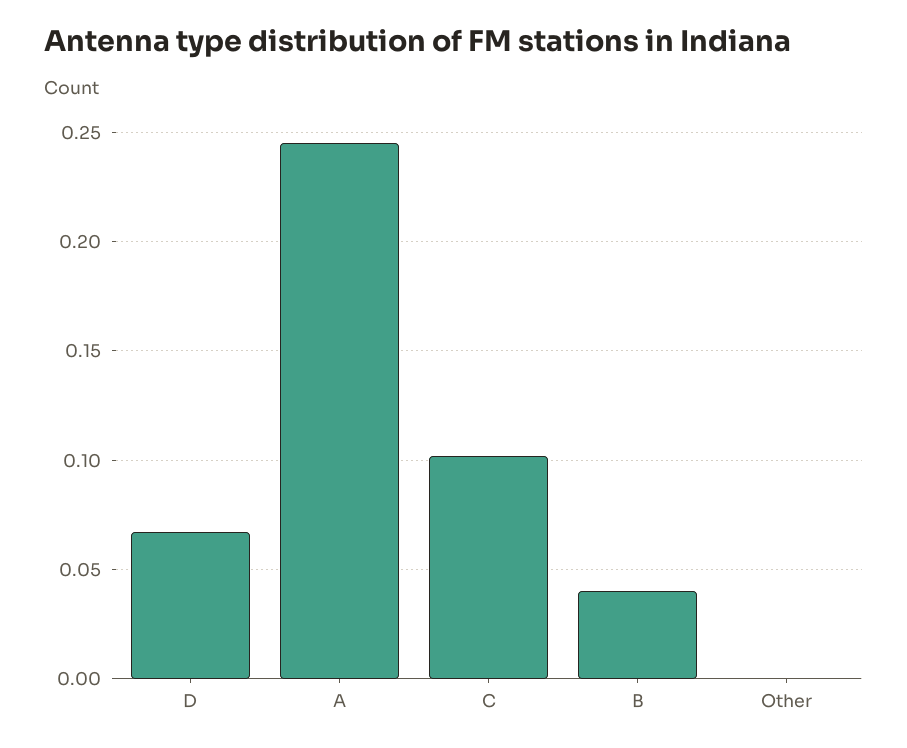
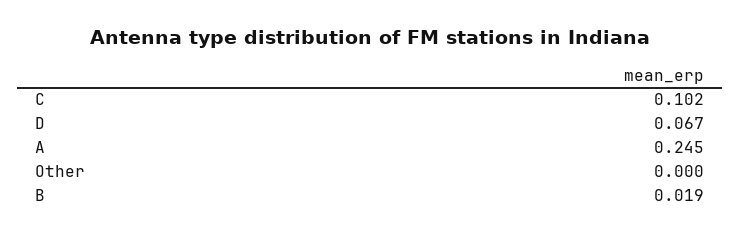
  {
    "D": 0.067,
    "A": 0.245,
    "C": 0.102,
-   "B": 0.04,
+   "B": 0.019,
    "Other": 0
  }

